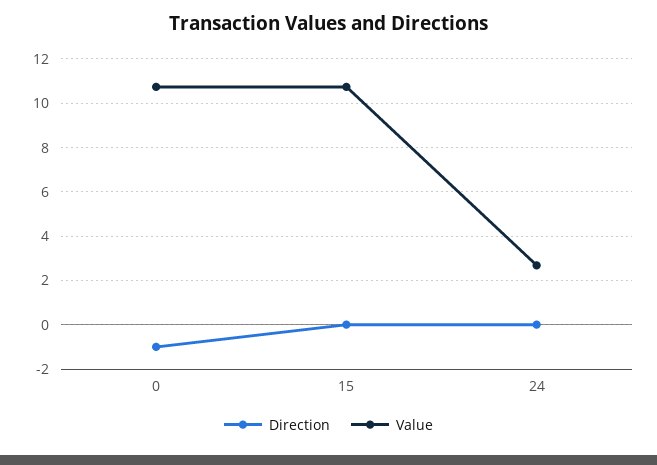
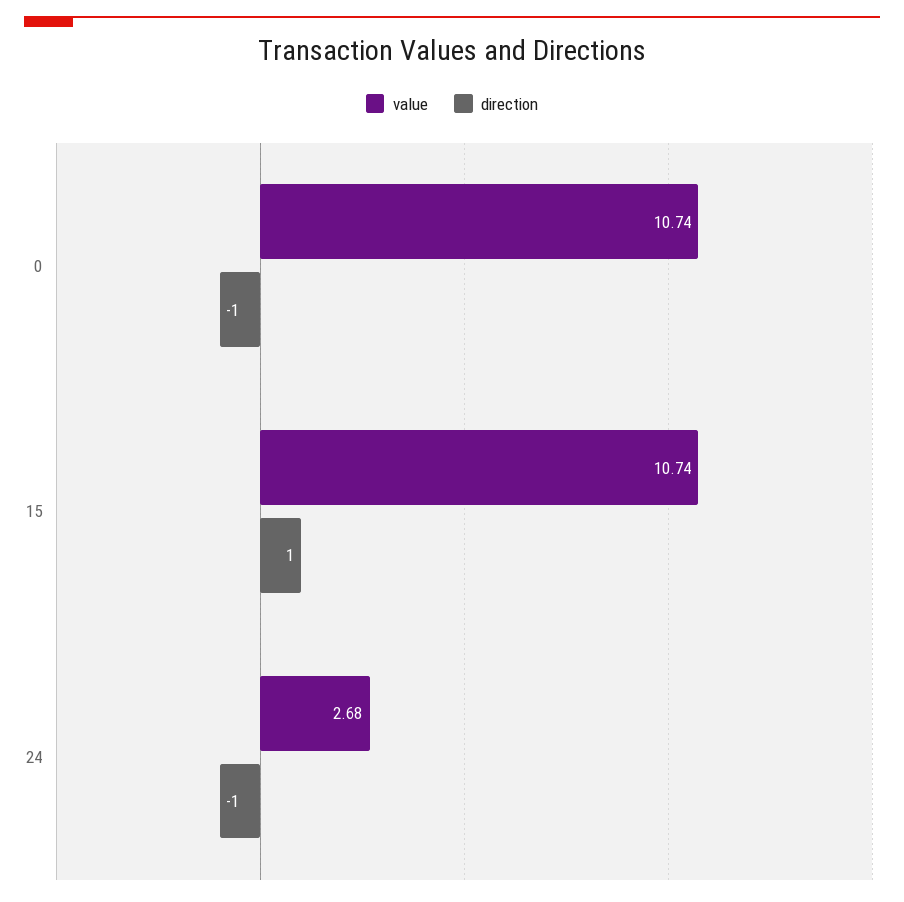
  {
    "Direction": {
      "0": -1,
-     "15": 0,
+     "15": 1,
-     "24": 0
+     "24": -1
    },
    "Value": {
      "0": 10.74,
      "15": 10.74,
      "24": 2.68
    }
  }

